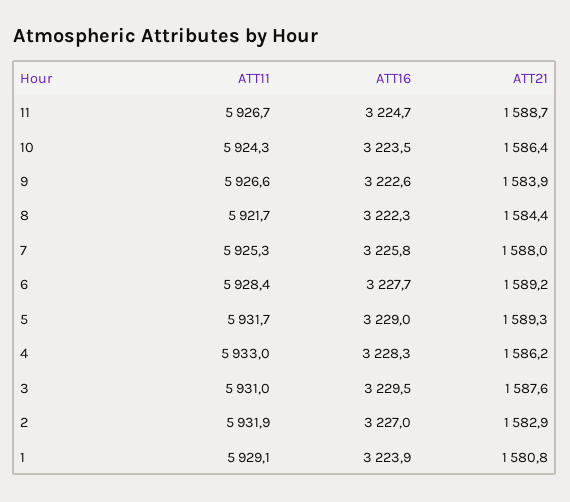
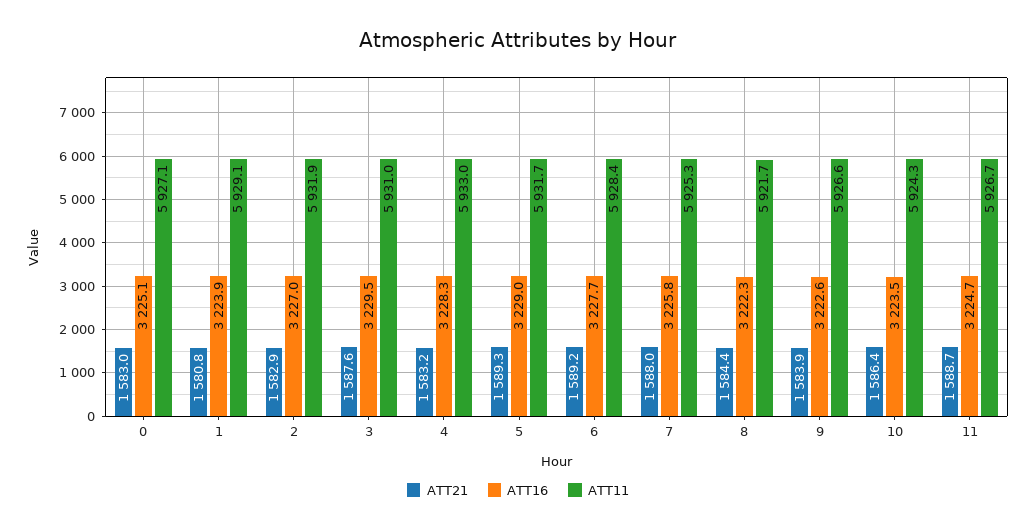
  {
    "ATT11": {
      "11": 5926.7,
      "10": 5924.3,
      "9": 5926.6,
      "8": 5921.7,
      "7": 5925.3,
      "6": 5928.4,
      "5": 5931.7,
      "4": 5933,
      "3": 5931,
      "2": 5931.9,
-     "1": 5929.1
+     "1": 5929.1,
+     "0": 5927.1
    },
    "ATT16": {
      "11": 3224.7,
      "10": 3223.5,
      "9": 3222.6,
      "8": 3222.3,
      "7": 3225.8,
      "6": 3227.7,
      "5": 3229,
      "4": 3228.3,
      "3": 3229.5,
      "2": 3227,
-     "1": 3223.9
+     "1": 3223.9,
+     "0": 3225.1
    },
    "ATT21": {
      "11": 1588.7,
      "10": 1586.4,
      "9": 1583.9,
      "8": 1584.4,
      "7": 1588,
      "6": 1589.2,
      "5": 1589.3,
-     "4": 1586.2,
+     "4": 1583.2,
      "3": 1587.6,
      "2": 1582.9,
-     "1": 1580.8
+     "1": 1580.8,
+     "0": 1583
    }
  }

